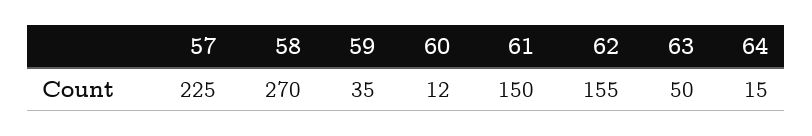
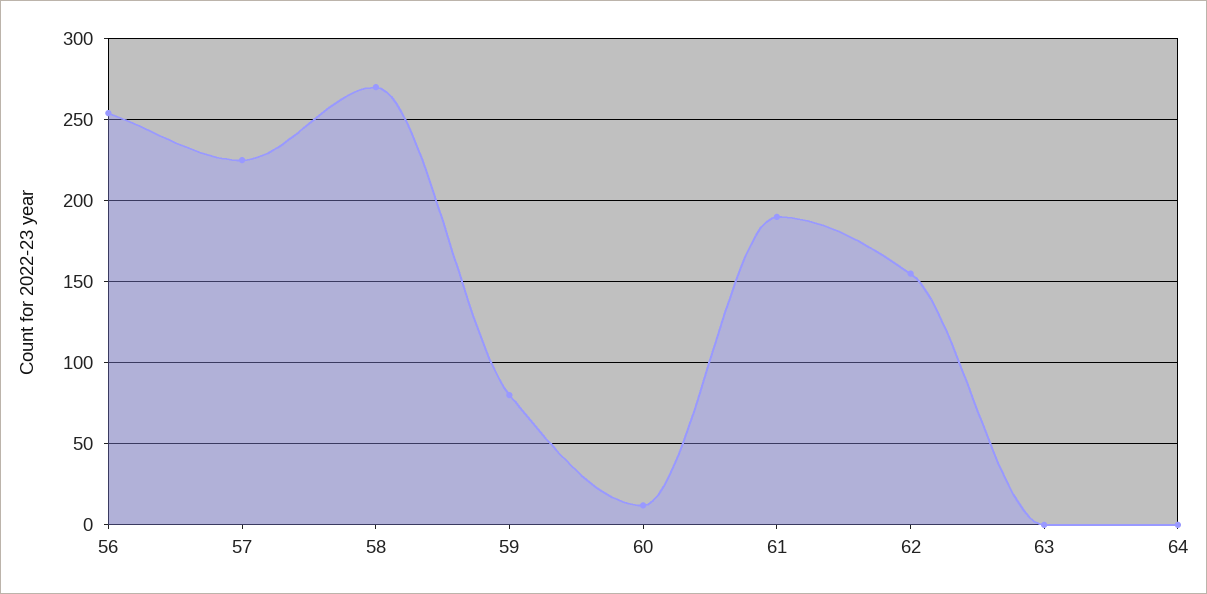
  {
    "57": 225,
    "58": 270,
-   "59": 35,
+   "59": 80,
    "60": 12,
-   "61": 150,
+   "61": 190,
    "62": 155,
-   "63": 50,
+   "63": 0,
-   "64": 15
+   "64": 0,
+   "56": 255
  }

